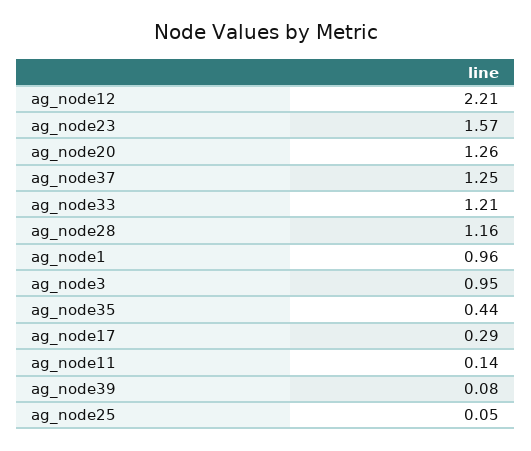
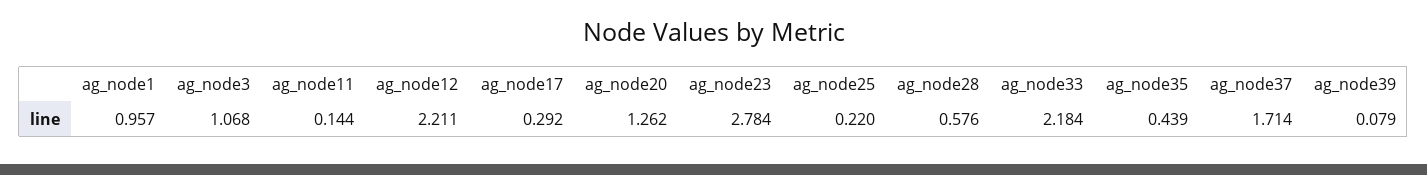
  {
    "ag_node12": 2.211,
-   "ag_node23": 1.57,
+   "ag_node23": 2.784,
    "ag_node20": 1.262,
-   "ag_node37": 1.25,
+   "ag_node37": 1.714,
-   "ag_node33": 1.21,
+   "ag_node33": 2.184,
-   "ag_node28": 1.16,
+   "ag_node28": 0.576,
    "ag_node1": 0.957,
-   "ag_node3": 0.95,
+   "ag_node3": 1.068,
    "ag_node35": 0.439,
    "ag_node17": 0.292,
    "ag_node11": 0.144,
    "ag_node39": 0.079,
-   "ag_node25": 0.05
+   "ag_node25": 0.22
  }

